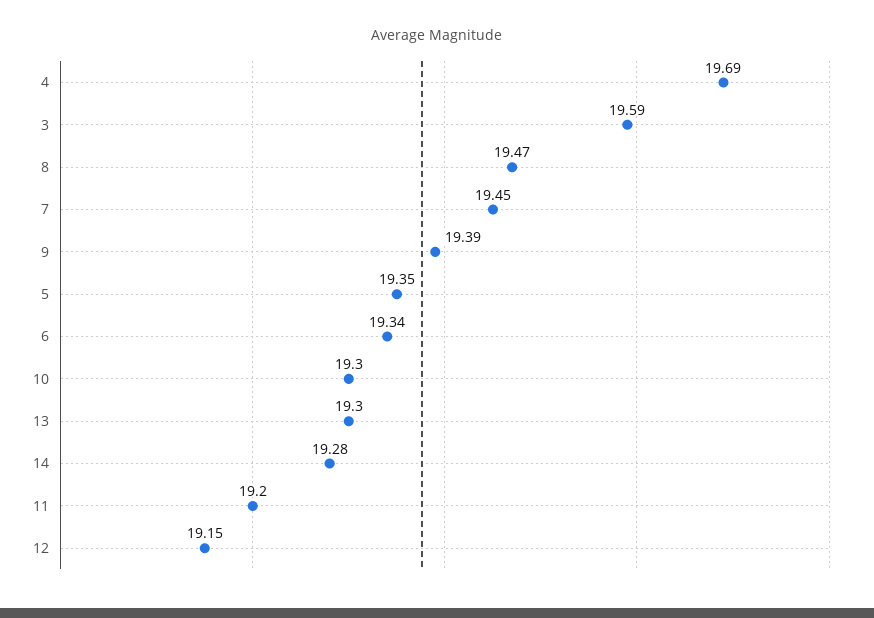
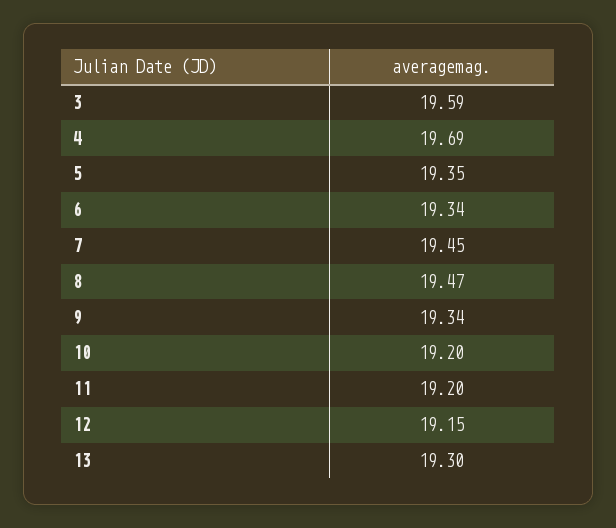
  {
    "4": 19.69,
    "3": 19.59,
    "8": 19.47,
    "7": 19.45,
-   "9": 19.39,
+   "9": 19.34,
    "5": 19.35,
    "6": 19.34,
-   "10": 19.3,
+   "10": 19.2,
    "13": 19.3,
-   "14": 19.28,
    "11": 19.2,
    "12": 19.15
  }

